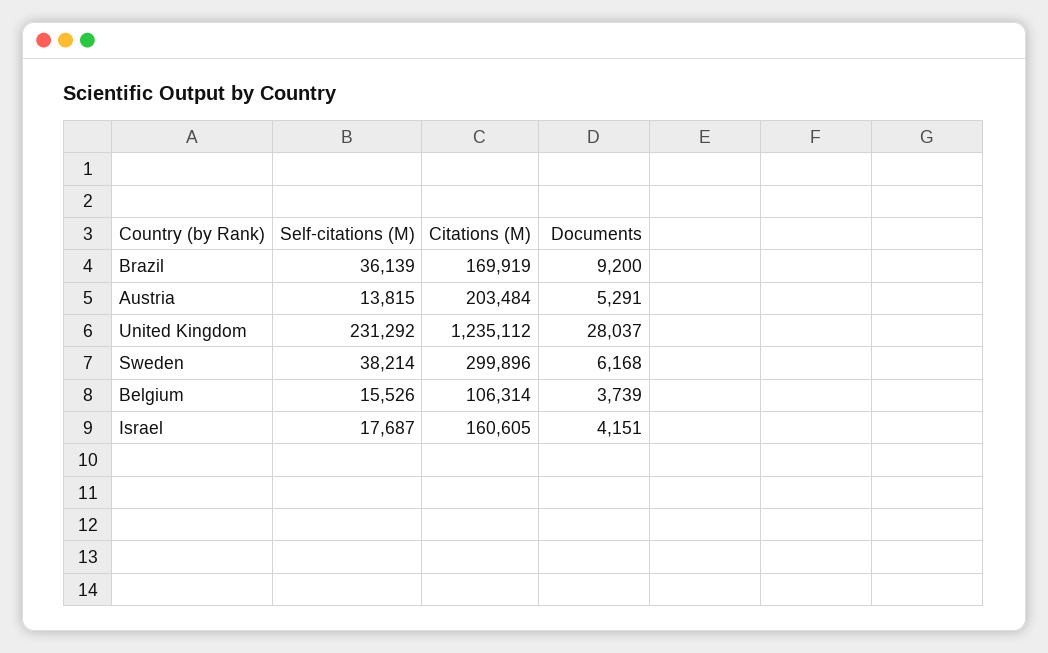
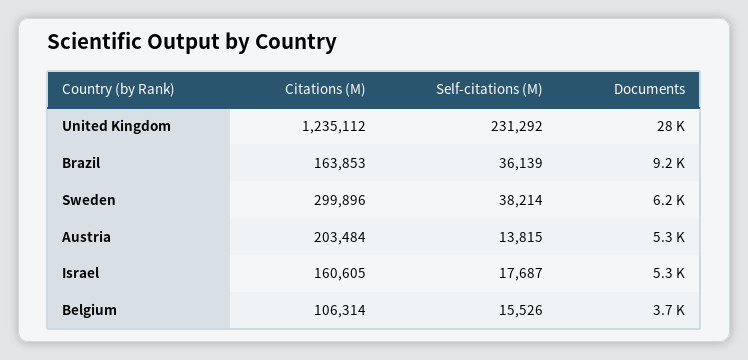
  {
    "Self-citations (M)": {
      "Brazil": 36139,
      "Austria": 13815,
      "United Kingdom": 231292,
      "Sweden": 38214,
      "Belgium": 15526,
      "Israel": 17687
    },
    "Citations (M)": {
-     "Brazil": 169919,
+     "Brazil": 163853,
      "Austria": 203484,
      "United Kingdom": 1235112,
      "Sweden": 299896,
      "Belgium": 106314,
      "Israel": 160605
    },
    "Documents": {
      "Brazil": 9200,
      "Austria": 5291,
      "United Kingdom": 28037,
      "Sweden": 6168,
      "Belgium": 3739,
-     "Israel": 4151
+     "Israel": 5300
    }
  }

